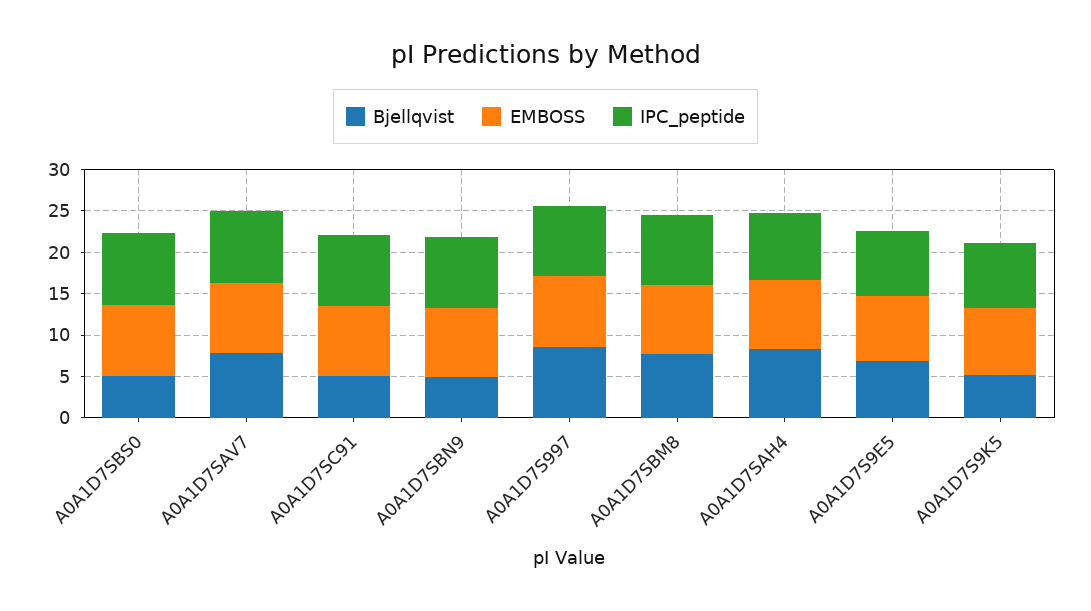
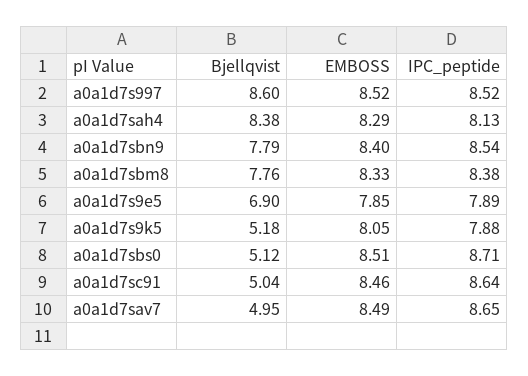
  {
    "Bjellqvist": {
      "A0A1D7SBS0": 5.12,
-     "A0A1D7SAV7": 8,
+     "A0A1D7SAV7": 4.95,
      "A0A1D7SC91": 5.04,
-     "A0A1D7SBN9": 5,
+     "A0A1D7SBN9": 7.79,
      "A0A1D7S997": 8.6,
      "A0A1D7SBM8": 7.76,
      "A0A1D7SAH4": 8.38,
      "A0A1D7S9E5": 6.9,
      "A0A1D7S9K5": 5.18
    },
    "EMBOSS": {
      "A0A1D7SBS0": 8.51,
      "A0A1D7SAV7": 8.49,
      "A0A1D7SC91": 8.46,
      "A0A1D7SBN9": 8.4,
      "A0A1D7S997": 8.52,
      "A0A1D7SBM8": 8.33,
      "A0A1D7SAH4": 8.29,
      "A0A1D7S9E5": 7.85,
      "A0A1D7S9K5": 8.05
    },
    "IPC_peptide": {
      "A0A1D7SBS0": 8.71,
      "A0A1D7SAV7": 8.65,
      "A0A1D7SC91": 8.64,
      "A0A1D7SBN9": 8.54,
      "A0A1D7S997": 8.52,
      "A0A1D7SBM8": 8.38,
      "A0A1D7SAH4": 8.13,
      "A0A1D7S9E5": 7.89,
      "A0A1D7S9K5": 7.88
    }
  }

